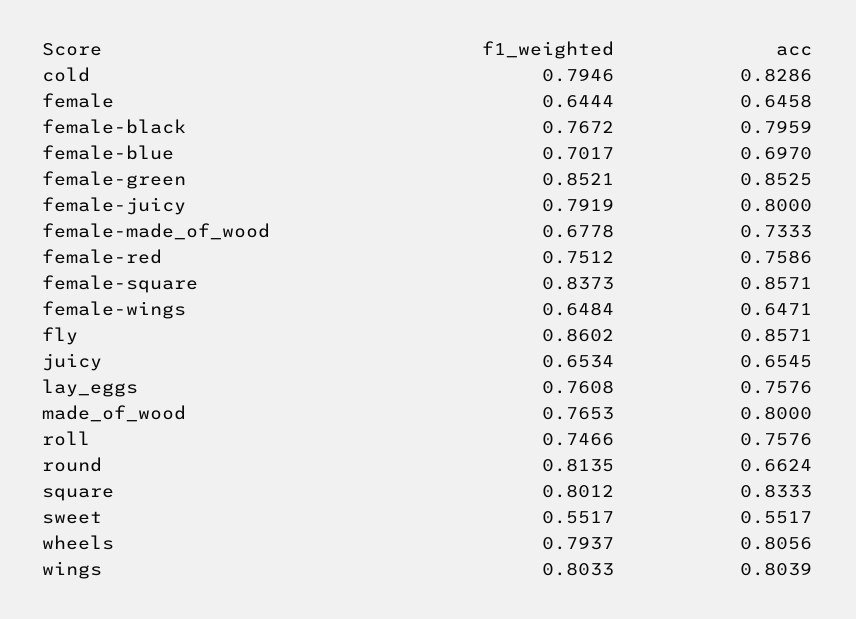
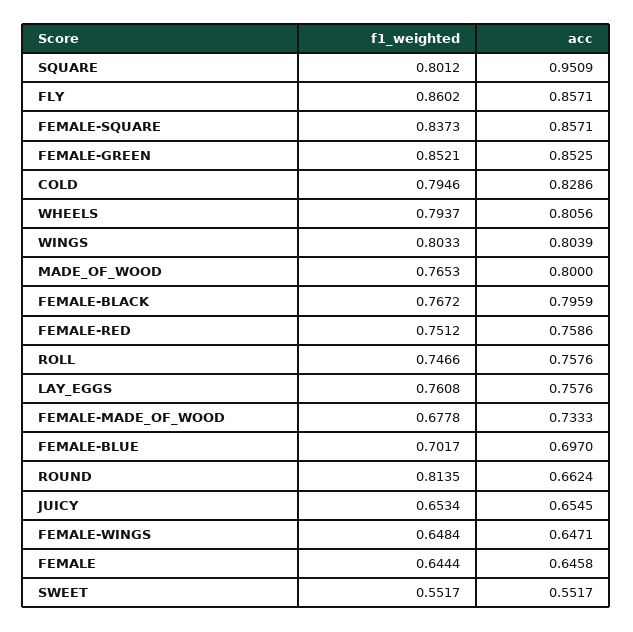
  {
    "f1_weighted": {
      "cold": 0.7946,
      "female": 0.6444,
      "female-black": 0.7672,
      "female-blue": 0.7017,
      "female-green": 0.8521,
-     "female-juicy": 0.7919,
      "female-made_of_wood": 0.6778,
      "female-red": 0.7512,
      "female-square": 0.8373,
      "female-wings": 0.6484,
      "fly": 0.8602,
      "juicy": 0.6534,
      "lay_eggs": 0.7608,
      "made_of_wood": 0.7653,
      "roll": 0.7466,
      "round": 0.8135,
      "square": 0.8012,
      "sweet": 0.5517,
      "wheels": 0.7937,
      "wings": 0.8033
    },
    "acc": {
      "cold": 0.8286,
      "female": 0.6458,
      "female-black": 0.7959,
      "female-blue": 0.697,
      "female-green": 0.8525,
-     "female-juicy": 0.8,
      "female-made_of_wood": 0.7333,
      "female-red": 0.7586,
      "female-square": 0.8571,
      "female-wings": 0.6471,
      "fly": 0.8571,
      "juicy": 0.6545,
      "lay_eggs": 0.7576,
      "made_of_wood": 0.8,
      "roll": 0.7576,
      "round": 0.6624,
-     "square": 0.8333,
+     "square": 0.9509,
      "sweet": 0.5517,
      "wheels": 0.8056,
      "wings": 0.8039
    }
  }

